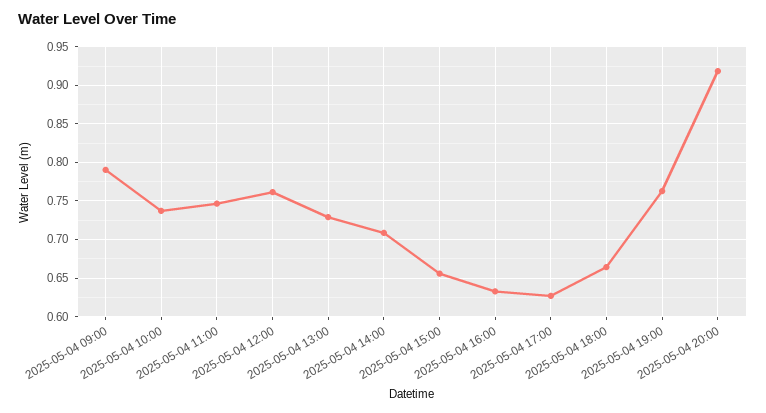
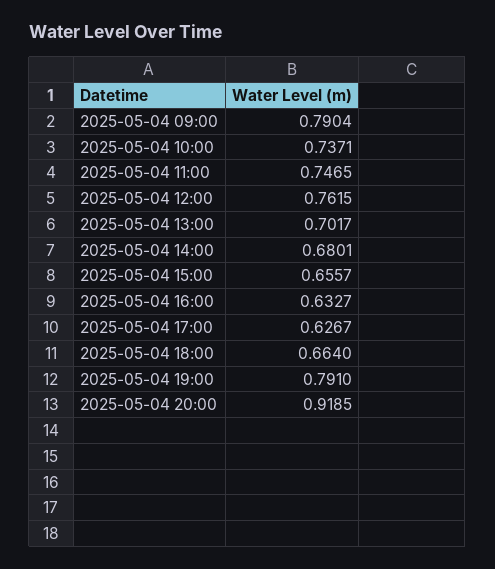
  {
    "2025-05-04 09:00": 0.7904,
    "2025-05-04 10:00": 0.7371,
    "2025-05-04 11:00": 0.7465,
    "2025-05-04 12:00": 0.7615,
-   "2025-05-04 13:00": 0.73,
+   "2025-05-04 13:00": 0.7017,
-   "2025-05-04 14:00": 0.71,
+   "2025-05-04 14:00": 0.6801,
    "2025-05-04 15:00": 0.6557,
    "2025-05-04 16:00": 0.6327,
    "2025-05-04 17:00": 0.6267,
    "2025-05-04 18:00": 0.664,
-   "2025-05-04 19:00": 0.76,
+   "2025-05-04 19:00": 0.791,
    "2025-05-04 20:00": 0.9185
  }

